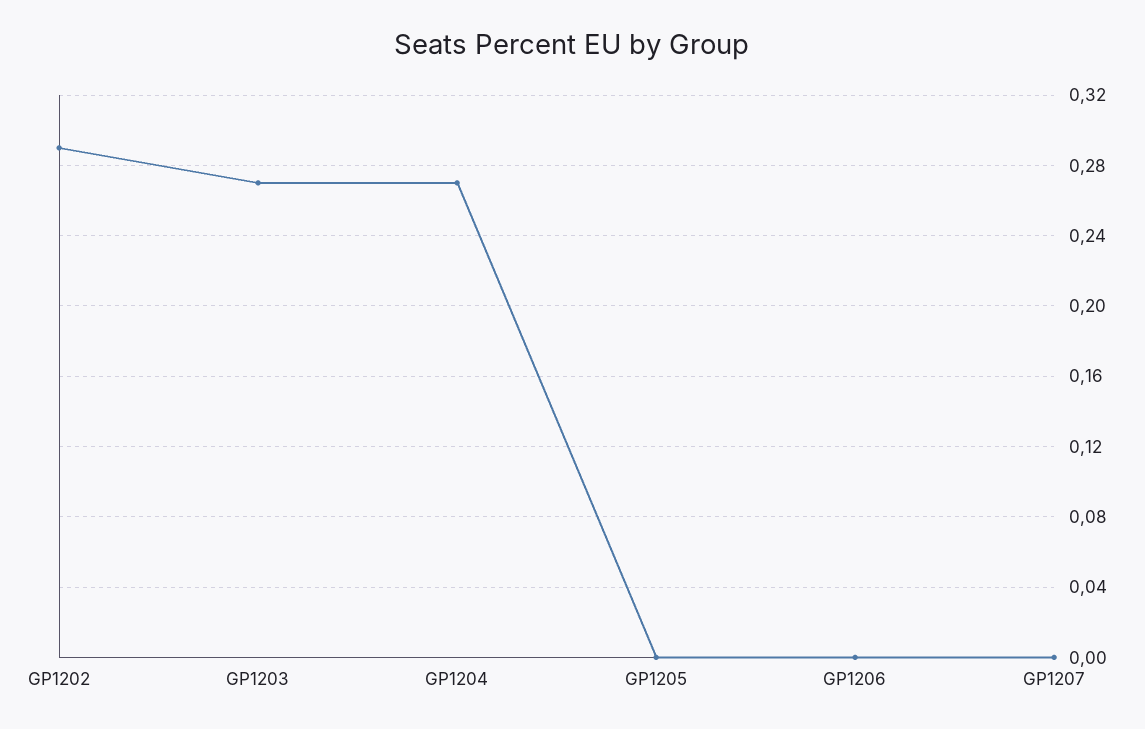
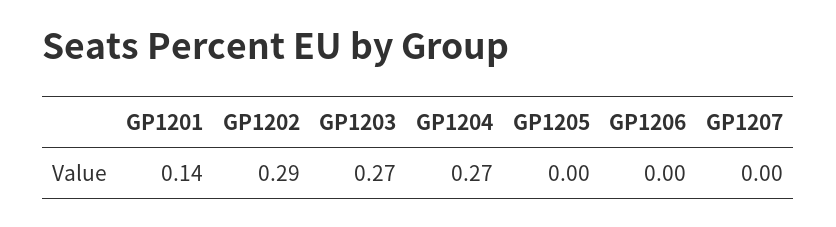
  {
    "GP1202": 0.29,
    "GP1203": 0.27,
    "GP1204": 0.27,
    "GP1205": 0,
    "GP1206": 0,
-   "GP1207": 0
+   "GP1207": 0,
+   "GP1201": 0.14
  }

